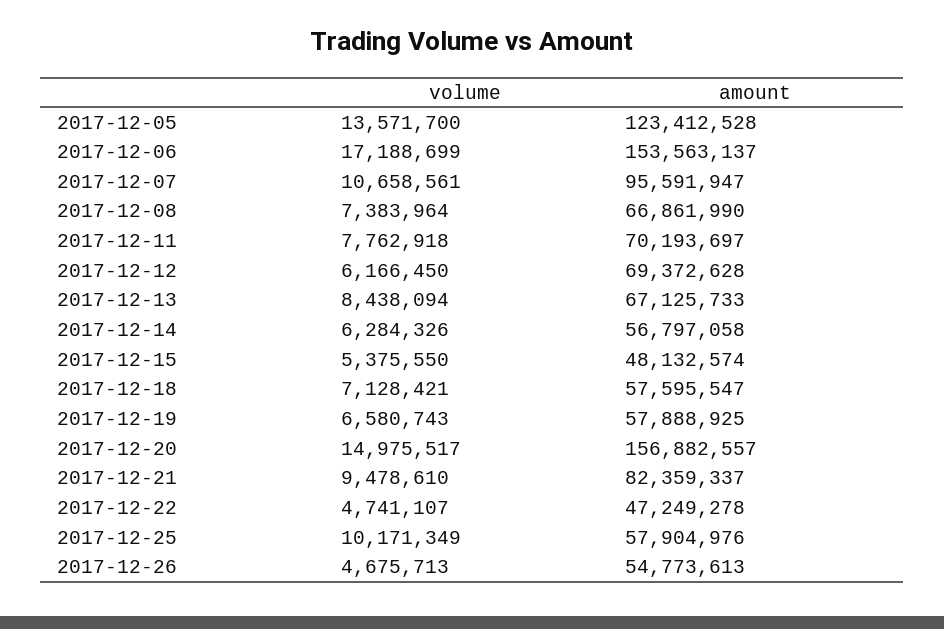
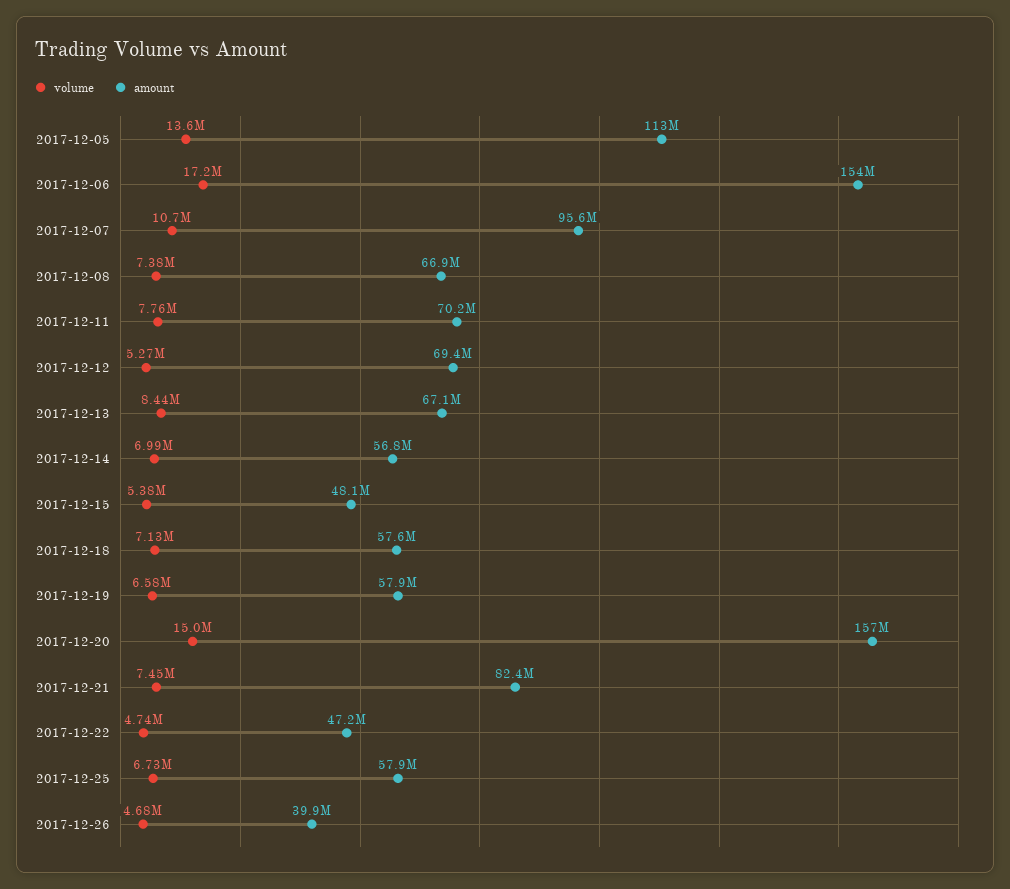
  {
    "volume": {
      "2017-12-05": 13571700,
      "2017-12-06": 17188699,
      "2017-12-07": 10658561,
      "2017-12-08": 7383964,
      "2017-12-11": 7762918,
-     "2017-12-12": 6166450,
+     "2017-12-12": 5270000,
      "2017-12-13": 8438094,
-     "2017-12-14": 6284326,
+     "2017-12-14": 6990000,
      "2017-12-15": 5375550,
      "2017-12-18": 7128421,
      "2017-12-19": 6580743,
      "2017-12-20": 14975517,
-     "2017-12-21": 9478610,
+     "2017-12-21": 7450000,
      "2017-12-22": 4741107,
-     "2017-12-25": 10171349,
+     "2017-12-25": 6730000,
      "2017-12-26": 4675713
    },
    "amount": {
-     "2017-12-05": 123412528,
+     "2017-12-05": 113000000,
      "2017-12-06": 153563137,
      "2017-12-07": 95591947,
      "2017-12-08": 66861990,
      "2017-12-11": 70193697,
      "2017-12-12": 69372628,
      "2017-12-13": 67125733,
      "2017-12-14": 56797058,
      "2017-12-15": 48132574,
      "2017-12-18": 57595547,
      "2017-12-19": 57888925,
      "2017-12-20": 156882557,
      "2017-12-21": 82359337,
      "2017-12-22": 47249278,
      "2017-12-25": 57904976,
-     "2017-12-26": 54773613
+     "2017-12-26": 39900000
    }
  }

